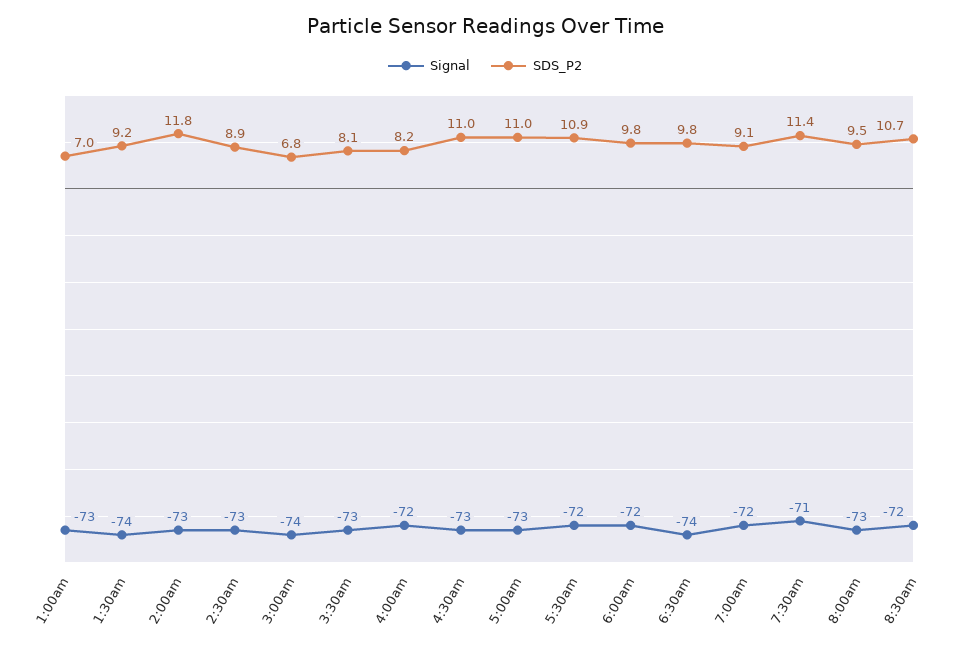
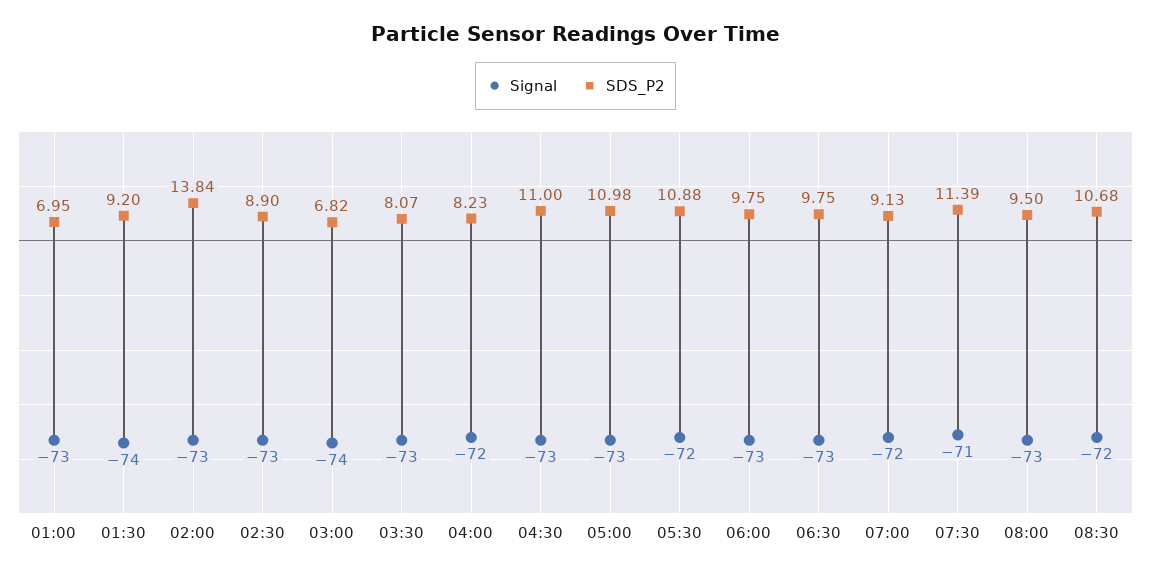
  {
    "Signal": {
      "1:00am": -73,
      "1:30am": -74,
      "2:00am": -73,
      "2:30am": -73,
      "3:00am": -74,
      "3:30am": -73,
      "4:00am": -72,
      "4:30am": -73,
      "5:00am": -73,
      "5:30am": -72,
-     "6:00am": -72,
+     "6:00am": -73,
-     "6:30am": -74,
+     "6:30am": -73,
      "7:00am": -72,
      "7:30am": -71,
      "8:00am": -73,
      "8:30am": -72
    },
    "SDS_P2": {
      "1:00am": 6.95,
      "1:30am": 9.2,
-     "2:00am": 11.8,
+     "2:00am": 13.84,
      "2:30am": 8.9,
      "3:00am": 6.82,
      "3:30am": 8.07,
      "4:00am": 8.23,
      "4:30am": 11,
      "5:00am": 10.98,
      "5:30am": 10.88,
      "6:00am": 9.75,
      "6:30am": 9.75,
      "7:00am": 9.13,
      "7:30am": 11.39,
      "8:00am": 9.5,
      "8:30am": 10.68
    }
  }

